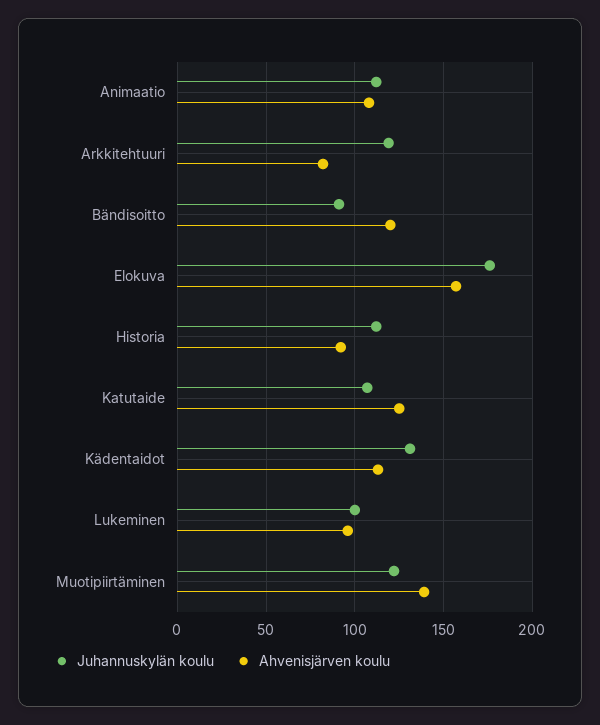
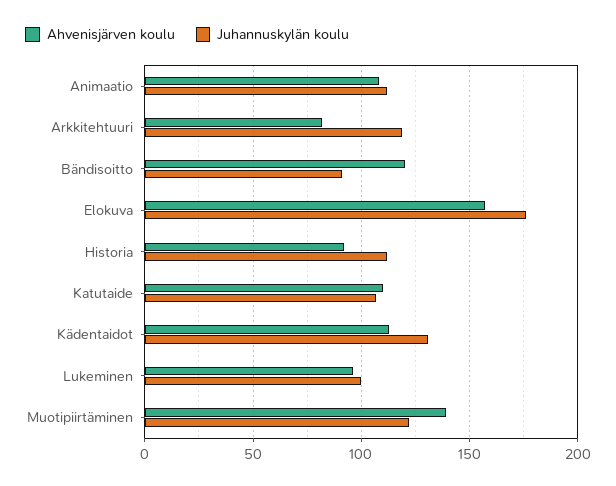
  {
    "Juhannuskylän koulu": {
      "Animaatio": 110,
      "Arkkitehtuuri": 120,
      "Bändisoitto": 90,
      "Elokuva": 175,
      "Historia": 110,
      "Katutaide": 105,
      "Kädentaidot": 130,
      "Lukeminen": 100,
      "Muotipiirtäminen": 120
    },
    "Ahvenisjärven koulu": {
      "Animaatio": 110,
      "Arkkitehtuuri": 80,
      "Bändisoitto": 120,
      "Elokuva": 155,
      "Historia": 90,
-     "Katutaide": 125,
+     "Katutaide": 110,
      "Kädentaidot": 115,
      "Lukeminen": 95,
      "Muotipiirtäminen": 140
    }
  }

